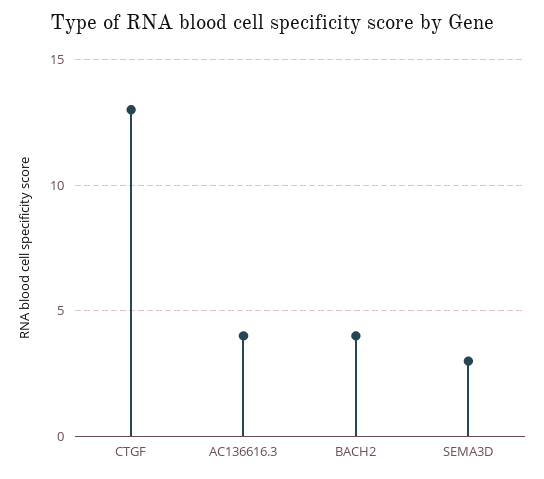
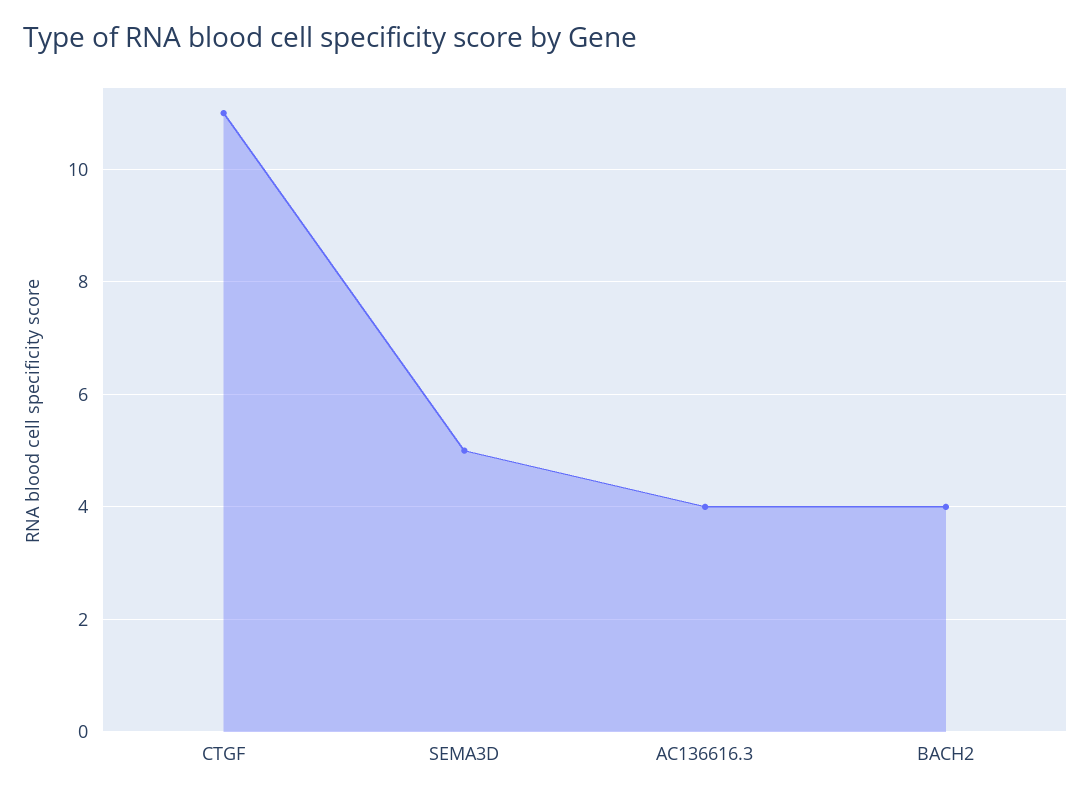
  {
-   "CTGF": 13,
+   "CTGF": 11,
    "AC136616.3": 4,
    "BACH2": 4,
-   "SEMA3D": 3
+   "SEMA3D": 5
  }

